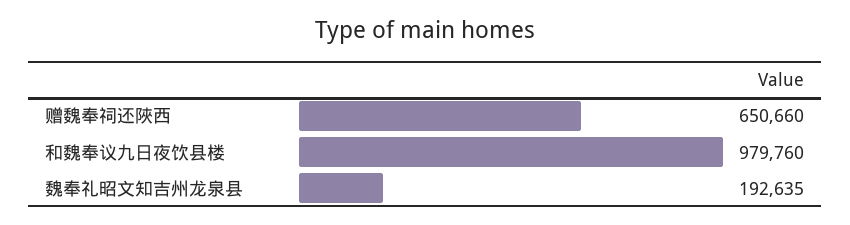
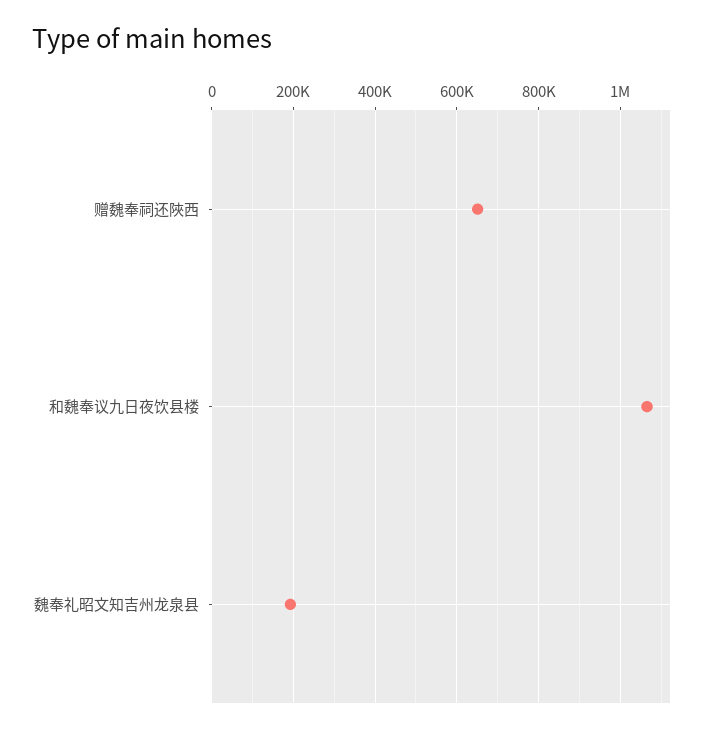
  {
    "赠魏奉祠还陜西": 650660,
-   "和魏奉议九日夜饮县楼": 979760,
+   "和魏奉议九日夜饮县楼": 1060000,
    "魏奉礼昭文知吉州龙泉县": 192635
  }

